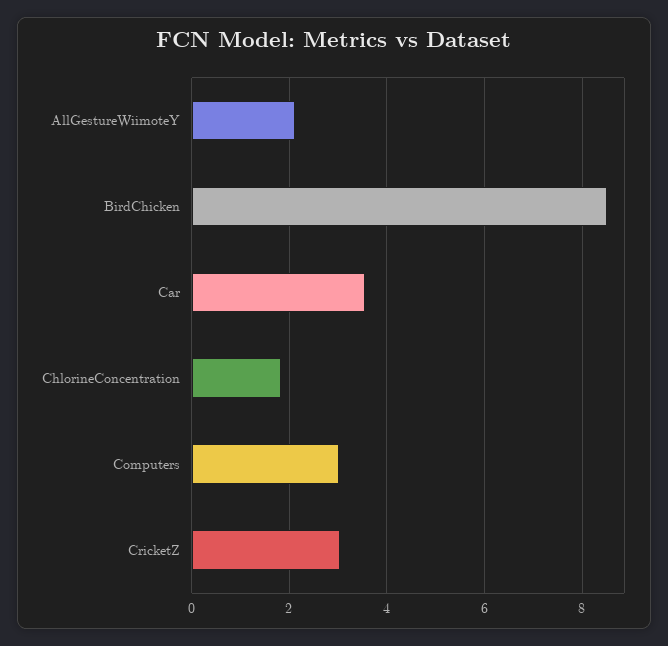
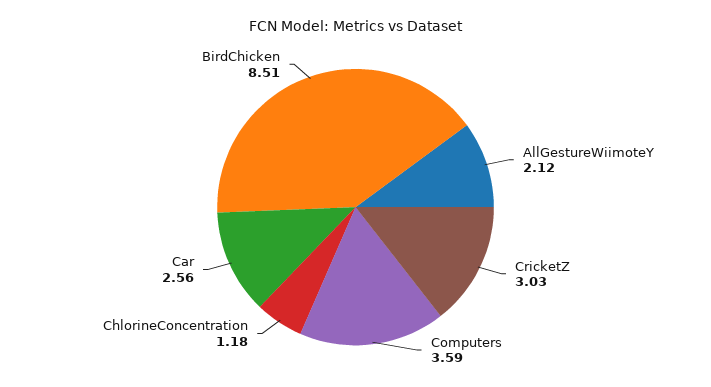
  {
    "AllGestureWiimoteY": 2.12,
    "BirdChicken": 8.51,
-   "Car": 3.6,
+   "Car": 2.56,
-   "ChlorineConcentration": 1.8,
+   "ChlorineConcentration": 1.18,
-   "Computers": 3,
+   "Computers": 3.59,
    "CricketZ": 3.03
  }

